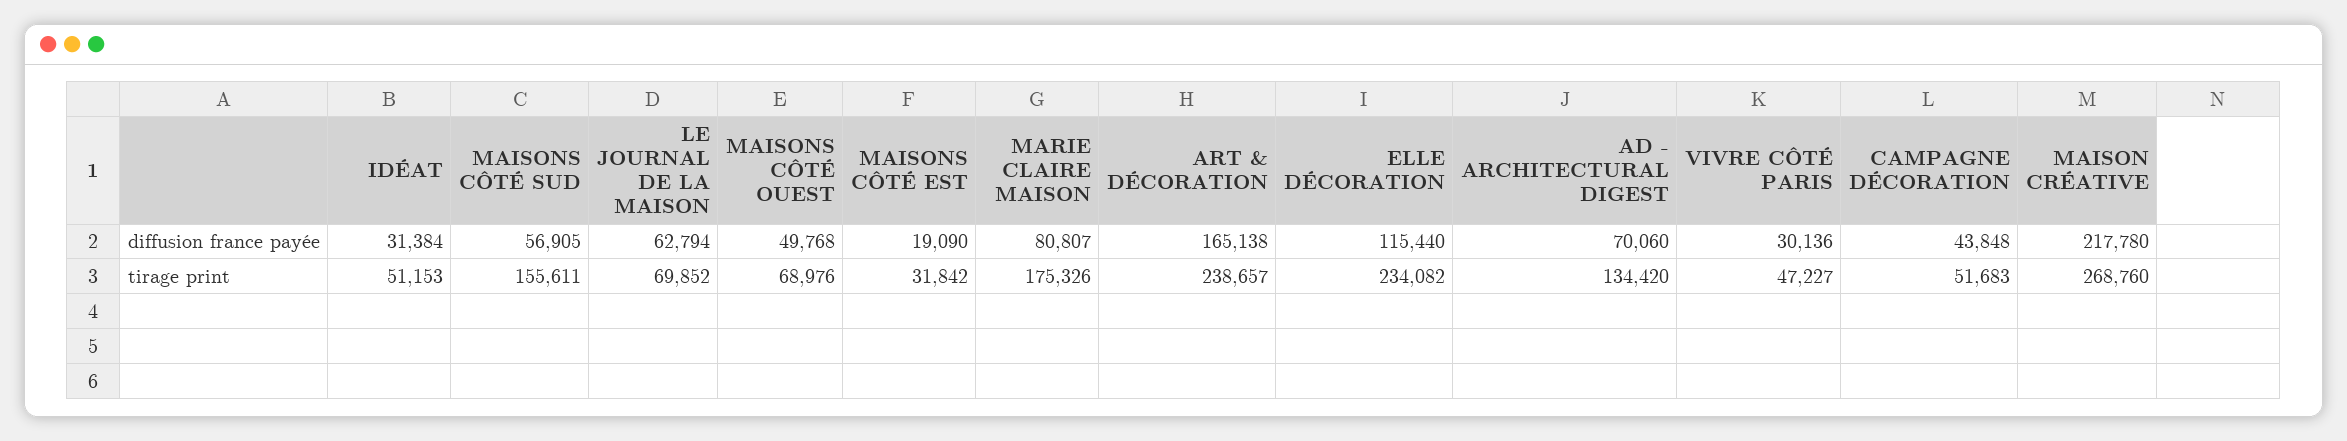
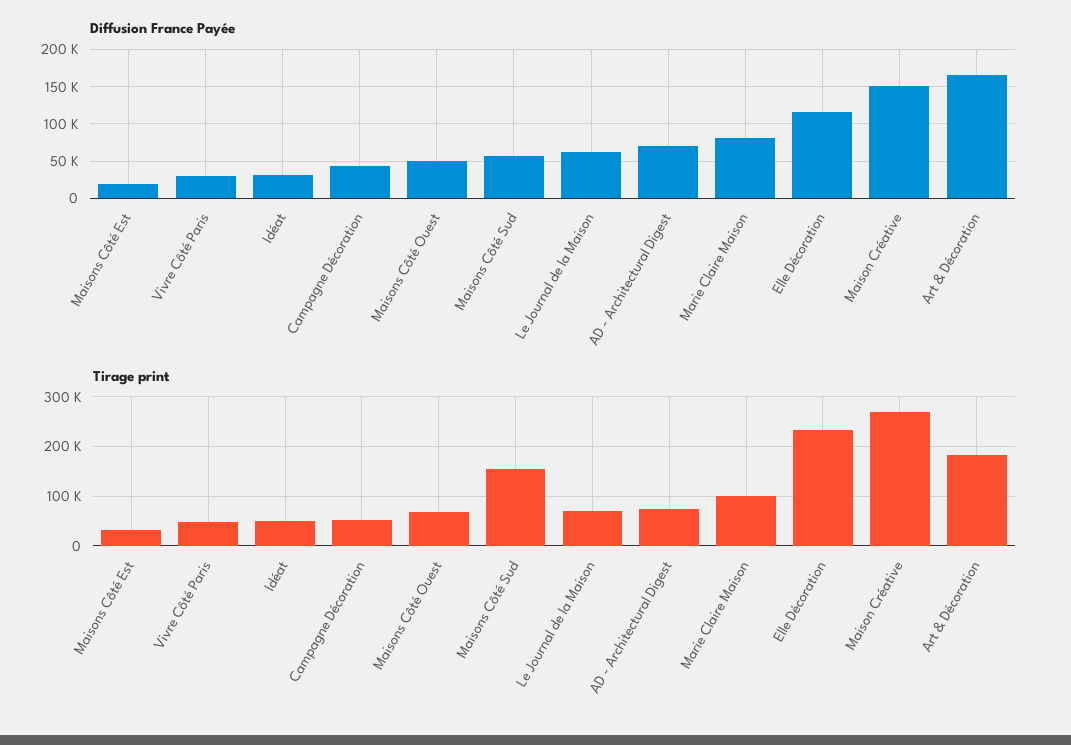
  {
    "diffusion france payée": {
      "IDÉAT": 31384,
      "MAISONS CÔTÉ SUD": 56905,
      "LE JOURNAL DE LA MAISON": 62794,
      "MAISONS CÔTÉ OUEST": 49768,
      "MAISONS CÔTÉ EST": 19090,
      "MARIE CLAIRE MAISON": 80807,
      "ART & DÉCORATION": 165138,
      "ELLE DÉCORATION": 115440,
      "AD - ARCHITECTURAL DIGEST": 70060,
      "VIVRE CÔTÉ PARIS": 30136,
      "CAMPAGNE DÉCORATION": 43848,
-     "MAISON CRÉATIVE": 217780
+     "MAISON CRÉATIVE": 150000
    },
    "tirage print": {
      "IDÉAT": 51153,
      "MAISONS CÔTÉ SUD": 155611,
      "LE JOURNAL DE LA MAISON": 69852,
      "MAISONS CÔTÉ OUEST": 68976,
      "MAISONS CÔTÉ EST": 31842,
-     "MARIE CLAIRE MAISON": 175326,
+     "MARIE CLAIRE MAISON": 100000,
-     "ART & DÉCORATION": 238657,
+     "ART & DÉCORATION": 180000,
      "ELLE DÉCORATION": 234082,
-     "AD - ARCHITECTURAL DIGEST": 134420,
+     "AD - ARCHITECTURAL DIGEST": 80000,
      "VIVRE CÔTÉ PARIS": 47227,
      "CAMPAGNE DÉCORATION": 51683,
      "MAISON CRÉATIVE": 268760
    }
  }

